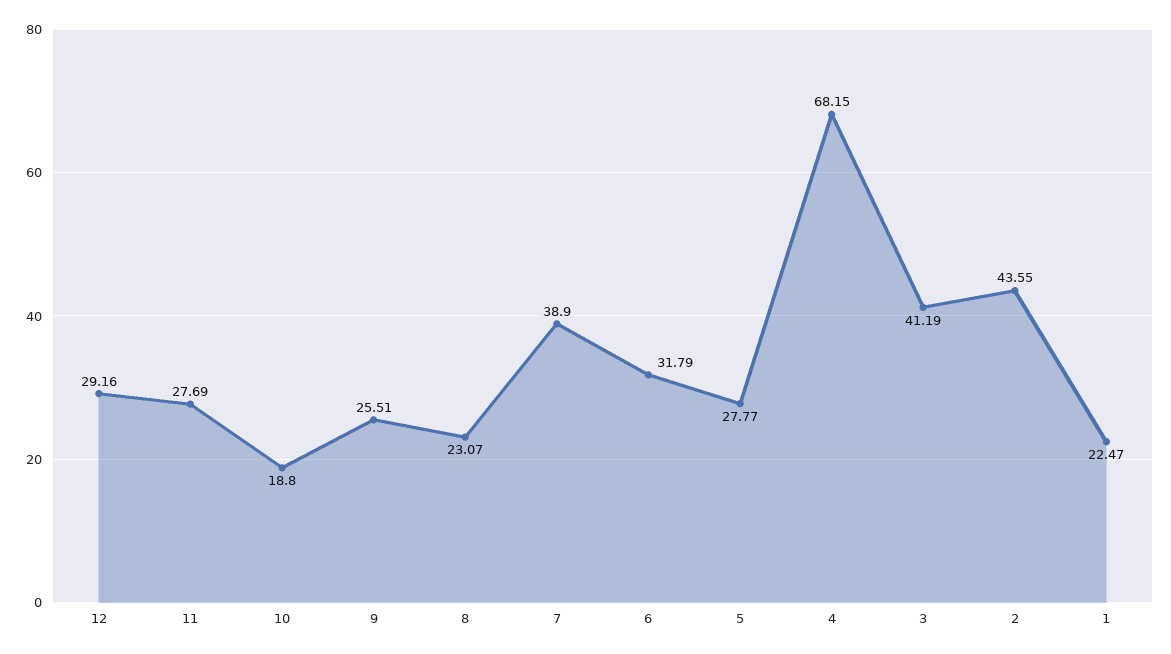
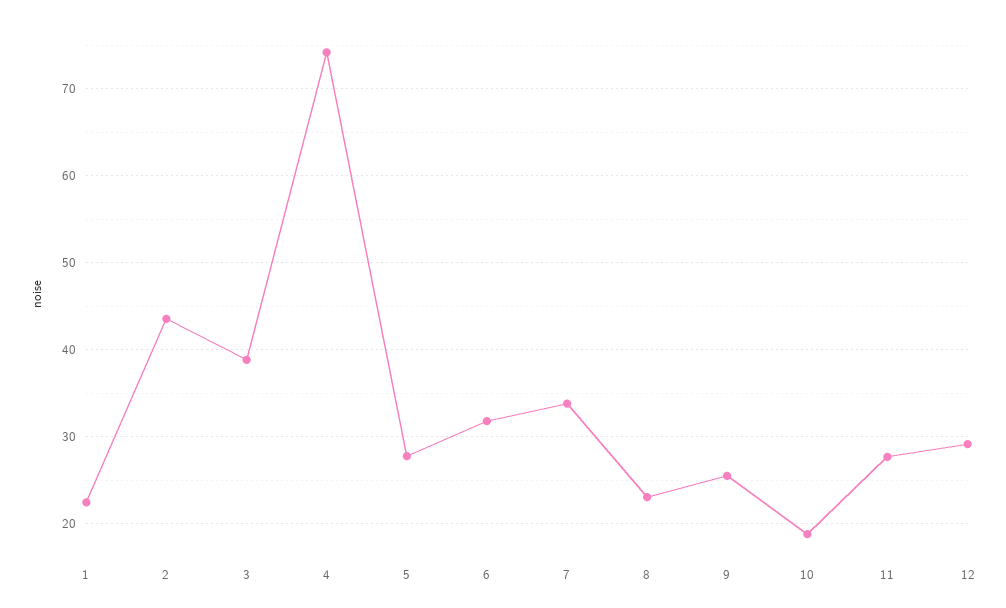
  {
    "12": 29.16,
    "11": 27.69,
    "10": 18.8,
    "9": 25.51,
    "8": 23.07,
-   "7": 38.9,
+   "7": 34,
    "6": 31.79,
    "5": 27.77,
-   "4": 68.15,
+   "4": 74,
-   "3": 41.19,
+   "3": 39,
    "2": 43.55,
    "1": 22.47
  }

